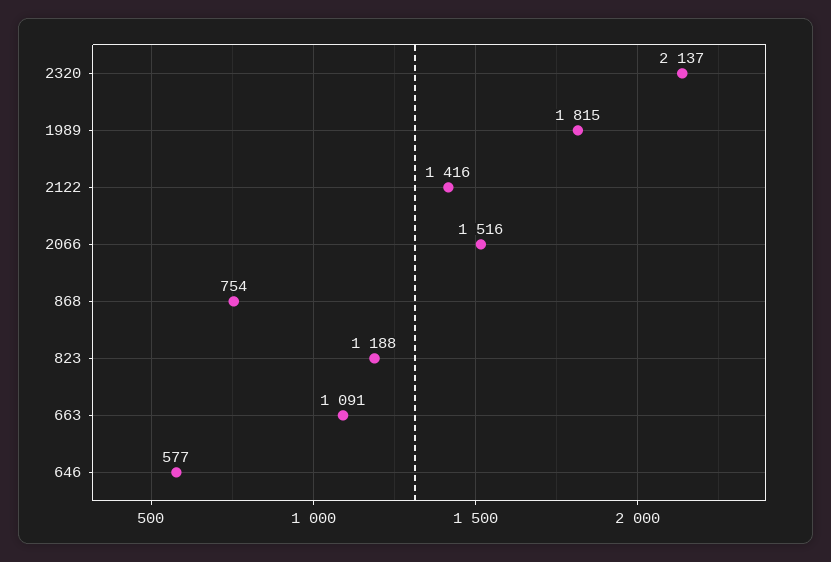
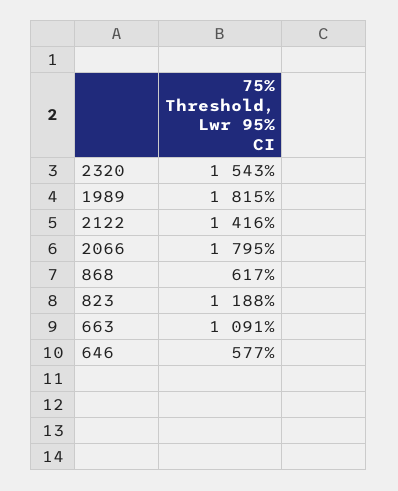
  {
-   "2320": 2137,
+   "2320": 1543,
    "1989": 1815,
    "2122": 1416,
-   "2066": 1516,
+   "2066": 1795,
-   "868": 754,
+   "868": 617,
    "823": 1188,
    "663": 1091,
    "646": 577
  }

